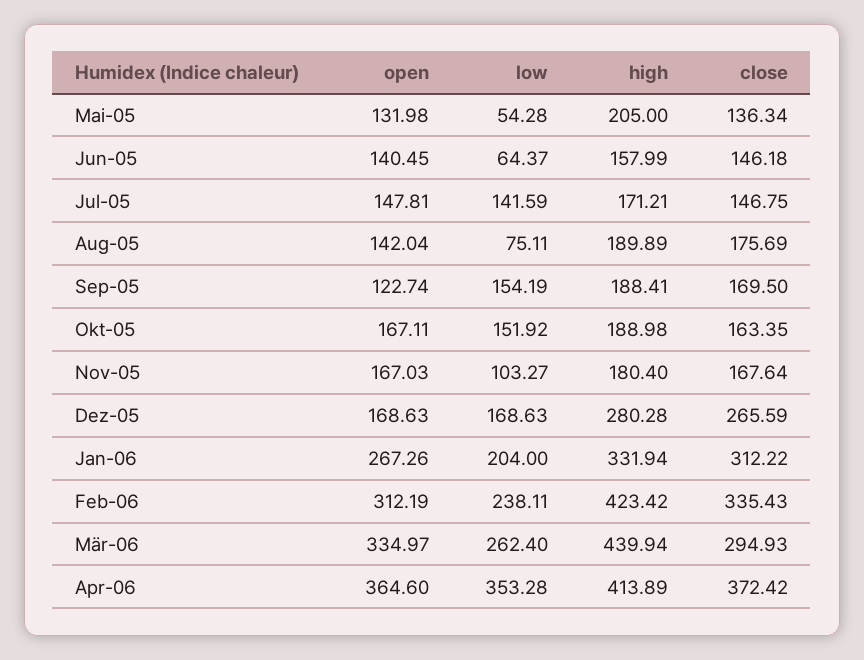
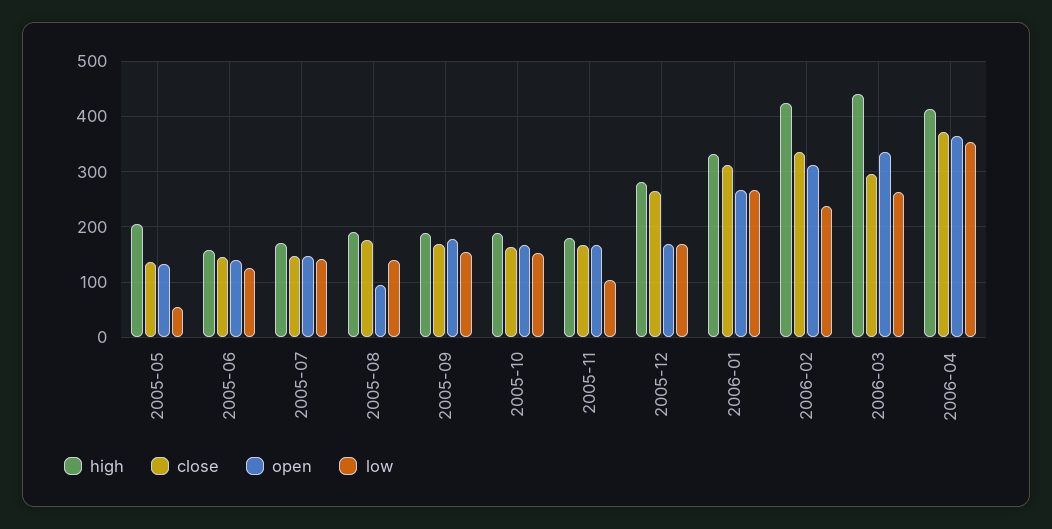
  {
    "open": {
      "Mai-05": 131.98,
      "Jun-05": 140.45,
      "Jul-05": 147.81,
-     "Aug-05": 142.04,
+     "Aug-05": 100,
-     "Sep-05": 122.74,
+     "Sep-05": 180,
      "Okt-05": 167.11,
      "Nov-05": 167.03,
      "Dez-05": 168.63,
      "Jan-06": 267.26,
      "Feb-06": 312.19,
      "Mär-06": 334.97,
      "Apr-06": 364.6
    },
    "low": {
      "Mai-05": 54.28,
-     "Jun-05": 64.37,
+     "Jun-05": 120,
      "Jul-05": 141.59,
-     "Aug-05": 75.11,
+     "Aug-05": 140,
      "Sep-05": 154.19,
      "Okt-05": 151.92,
      "Nov-05": 103.27,
      "Dez-05": 168.63,
-     "Jan-06": 204,
+     "Jan-06": 260,
      "Feb-06": 238.11,
      "Mär-06": 262.4,
      "Apr-06": 353.28
    },
    "high": {
      "Mai-05": 205,
      "Jun-05": 157.99,
      "Jul-05": 171.21,
      "Aug-05": 189.89,
      "Sep-05": 188.41,
      "Okt-05": 188.98,
      "Nov-05": 180.4,
      "Dez-05": 280.28,
      "Jan-06": 331.94,
      "Feb-06": 423.42,
      "Mär-06": 439.94,
      "Apr-06": 413.89
    },
    "close": {
      "Mai-05": 136.34,
      "Jun-05": 146.18,
      "Jul-05": 146.75,
      "Aug-05": 175.69,
      "Sep-05": 169.5,
      "Okt-05": 163.35,
      "Nov-05": 167.64,
      "Dez-05": 265.59,
      "Jan-06": 312.22,
      "Feb-06": 335.43,
      "Mär-06": 294.93,
      "Apr-06": 372.42
    }
  }

